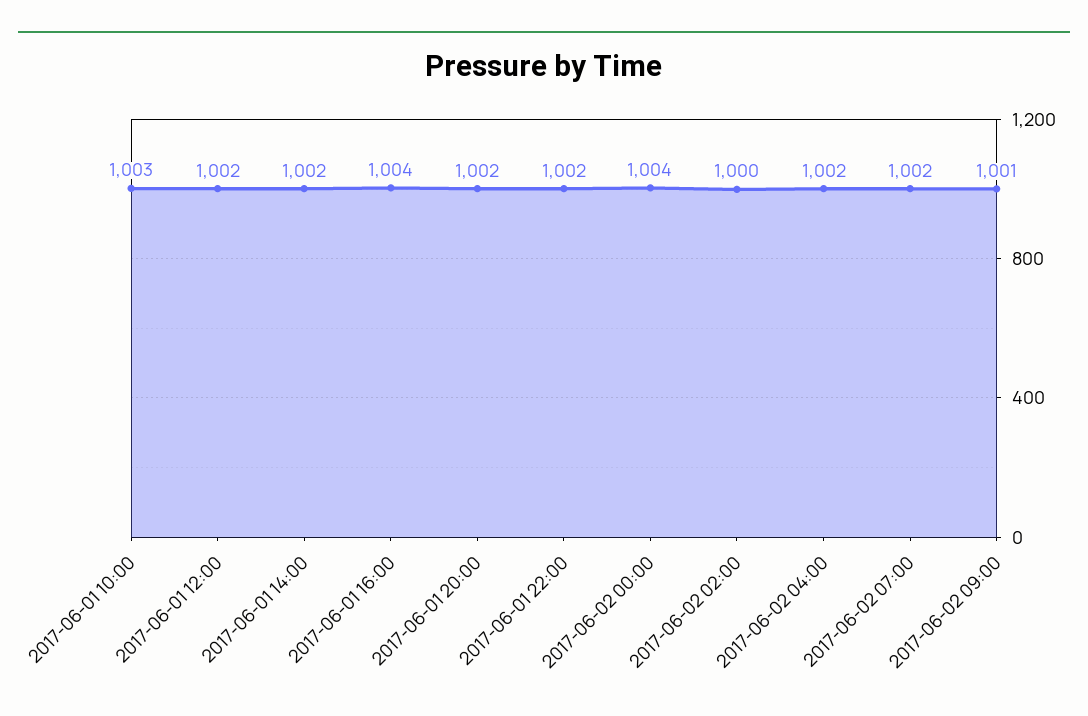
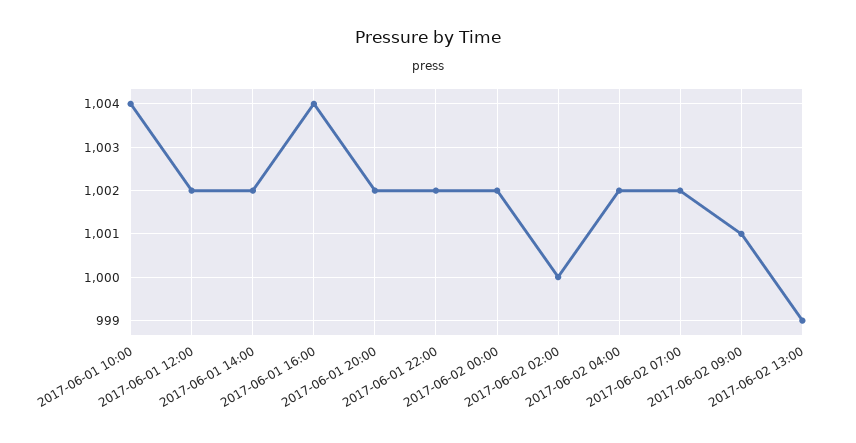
  {
-   "2017-06-01 10:00": 1003,
+   "2017-06-01 10:00": 1004,
    "2017-06-01 12:00": 1002,
    "2017-06-01 14:00": 1002,
    "2017-06-01 16:00": 1004,
    "2017-06-01 20:00": 1002,
    "2017-06-01 22:00": 1002,
-   "2017-06-02 00:00": 1004,
+   "2017-06-02 00:00": 1002,
    "2017-06-02 02:00": 1000,
    "2017-06-02 04:00": 1002,
    "2017-06-02 07:00": 1002,
-   "2017-06-02 09:00": 1001
+   "2017-06-02 09:00": 1001,
+   "2017-06-02 13:00": 999
  }

